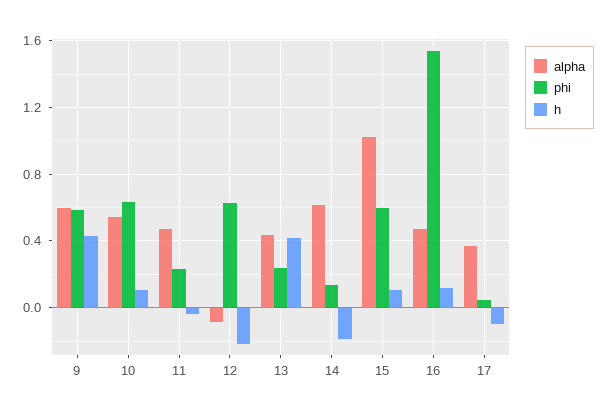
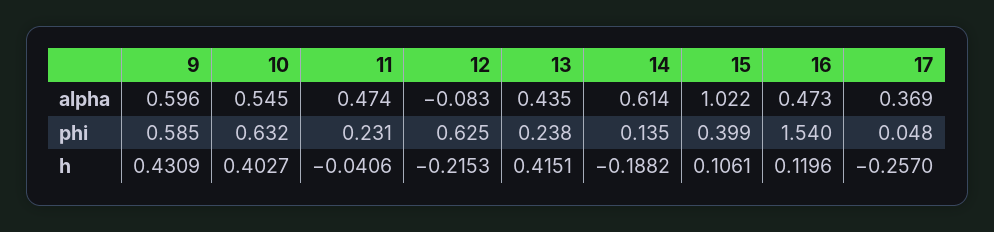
  {
    "alpha": {
      "9": 0.596,
      "10": 0.545,
      "11": 0.474,
      "12": -0.083,
      "13": 0.435,
      "14": 0.614,
      "15": 1.022,
      "16": 0.473,
      "17": 0.369
    },
    "phi": {
      "9": 0.585,
      "10": 0.632,
      "11": 0.231,
      "12": 0.625,
      "13": 0.238,
      "14": 0.135,
-     "15": 0.6,
+     "15": 0.399,
      "16": 1.54,
      "17": 0.048
    },
    "h": {
      "9": 0.4309,
-     "10": 0.1,
+     "10": 0.4027,
      "11": -0.0406,
      "12": -0.2153,
      "13": 0.4151,
      "14": -0.1882,
      "15": 0.1061,
      "16": 0.1196,
-     "17": -0.1
+     "17": -0.257
    }
  }

